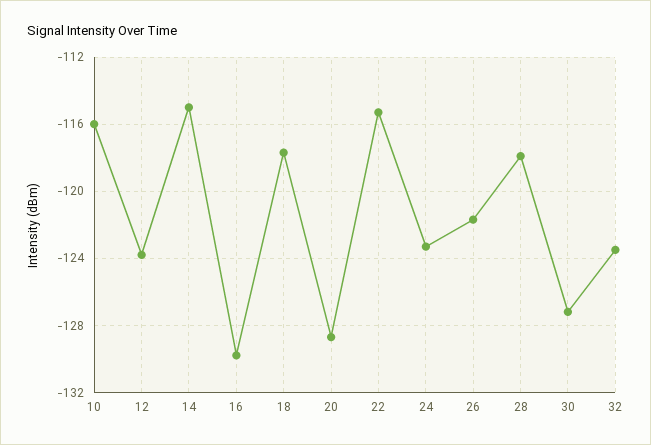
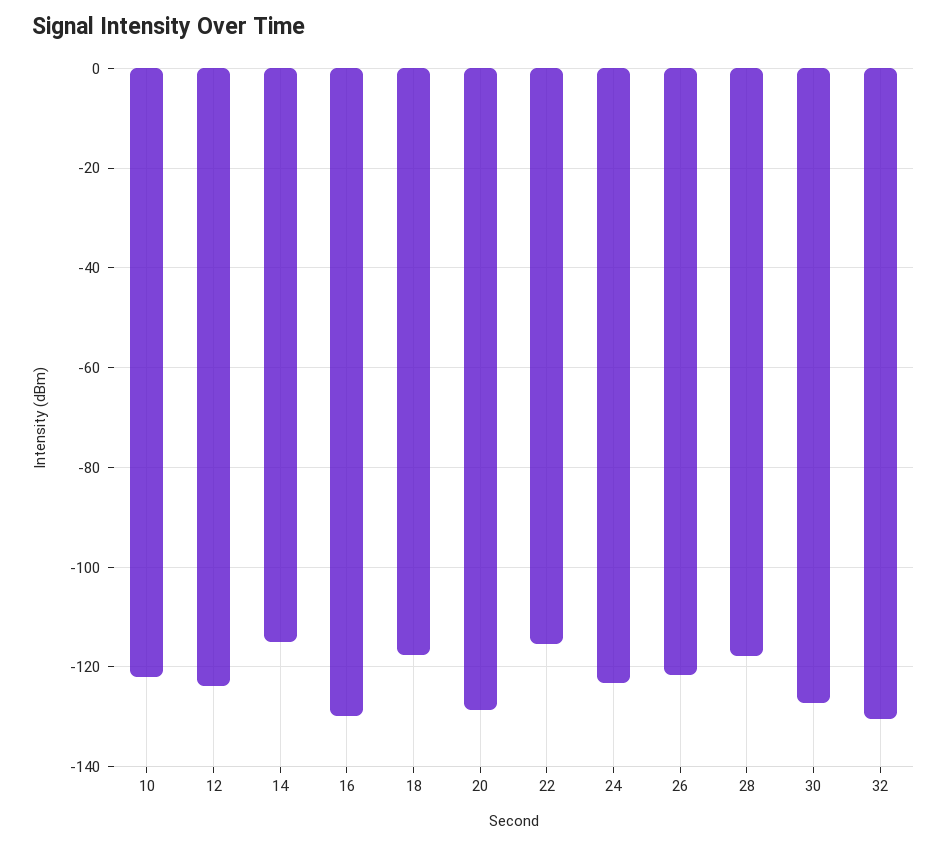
  {
-   "10": -116,
+   "10": -122,
    "12": -124,
    "14": -115,
    "16": -130,
    "18": -117.5,
    "20": -128.5,
    "22": -115.5,
    "24": -123.5,
    "26": -121.5,
    "28": -118,
    "30": -127,
-   "32": -123.5
+   "32": -130
  }

